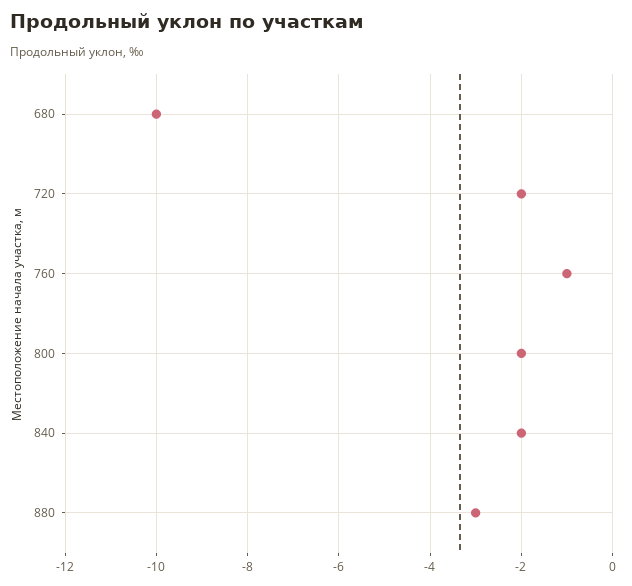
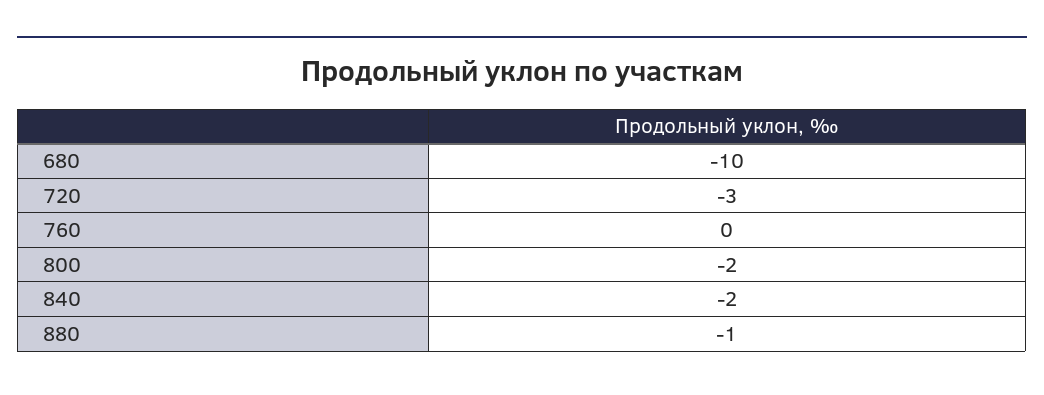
  {
    "680": -10,
-   "720": -2,
+   "720": -3,
-   "760": -1,
+   "760": 0,
    "800": -2,
    "840": -2,
-   "880": -3
+   "880": -1
  }

